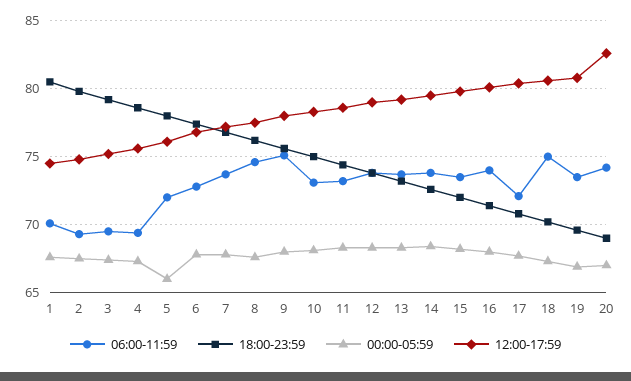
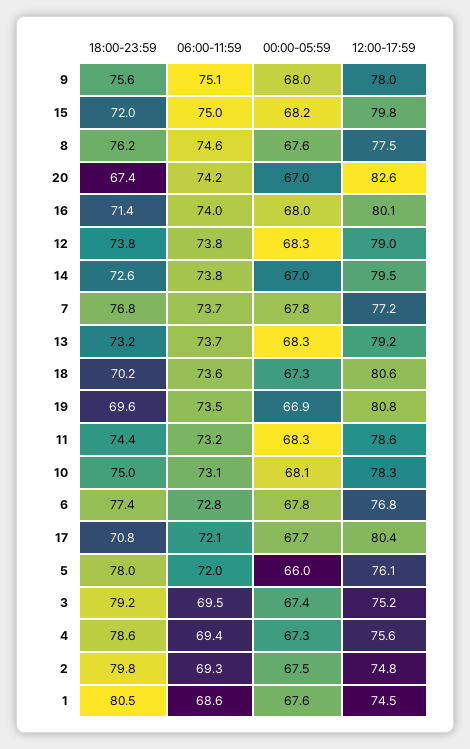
  {
    "06:00-11:59": {
-     "1": 70,
+     "1": 68.6,
      "2": 69.3,
      "3": 69.5,
      "4": 69.4,
      "5": 72,
      "6": 72.8,
      "7": 73.7,
      "8": 74.6,
      "9": 75.1,
      "10": 73.1,
      "11": 73.2,
      "12": 73.8,
      "13": 73.7,
      "14": 73.8,
-     "15": 73.5,
+     "15": 75,
      "16": 74,
      "17": 72.1,
-     "18": 75,
+     "18": 73.6,
      "19": 73.5,
      "20": 74.2
    },
    "18:00-23:59": {
      "1": 80.5,
      "2": 79.8,
      "3": 79.2,
      "4": 78.6,
      "5": 78,
      "6": 77.4,
      "7": 76.8,
      "8": 76.2,
      "9": 75.6,
      "10": 75,
      "11": 74.4,
      "12": 73.8,
      "13": 73.2,
      "14": 72.6,
      "15": 72,
      "16": 71.4,
      "17": 70.8,
      "18": 70.2,
      "19": 69.6,
-     "20": 69
+     "20": 67.4
    },
    "00:00-05:59": {
      "1": 67.6,
      "2": 67.5,
      "3": 67.4,
      "4": 67.3,
      "5": 66,
      "6": 67.8,
      "7": 67.8,
      "8": 67.6,
      "9": 68,
      "10": 68.1,
      "11": 68.3,
      "12": 68.3,
      "13": 68.3,
-     "14": 68.5,
+     "14": 67,
      "15": 68.2,
      "16": 68,
      "17": 67.7,
      "18": 67.3,
      "19": 66.9,
      "20": 67
    },
    "12:00-17:59": {
      "1": 74.5,
      "2": 74.8,
      "3": 75.2,
      "4": 75.6,
      "5": 76.1,
      "6": 76.8,
      "7": 77.2,
      "8": 77.5,
      "9": 78,
      "10": 78.3,
      "11": 78.6,
      "12": 79,
      "13": 79.2,
      "14": 79.5,
      "15": 79.8,
      "16": 80.1,
      "17": 80.4,
      "18": 80.6,
      "19": 80.8,
      "20": 82.6
    }
  }

